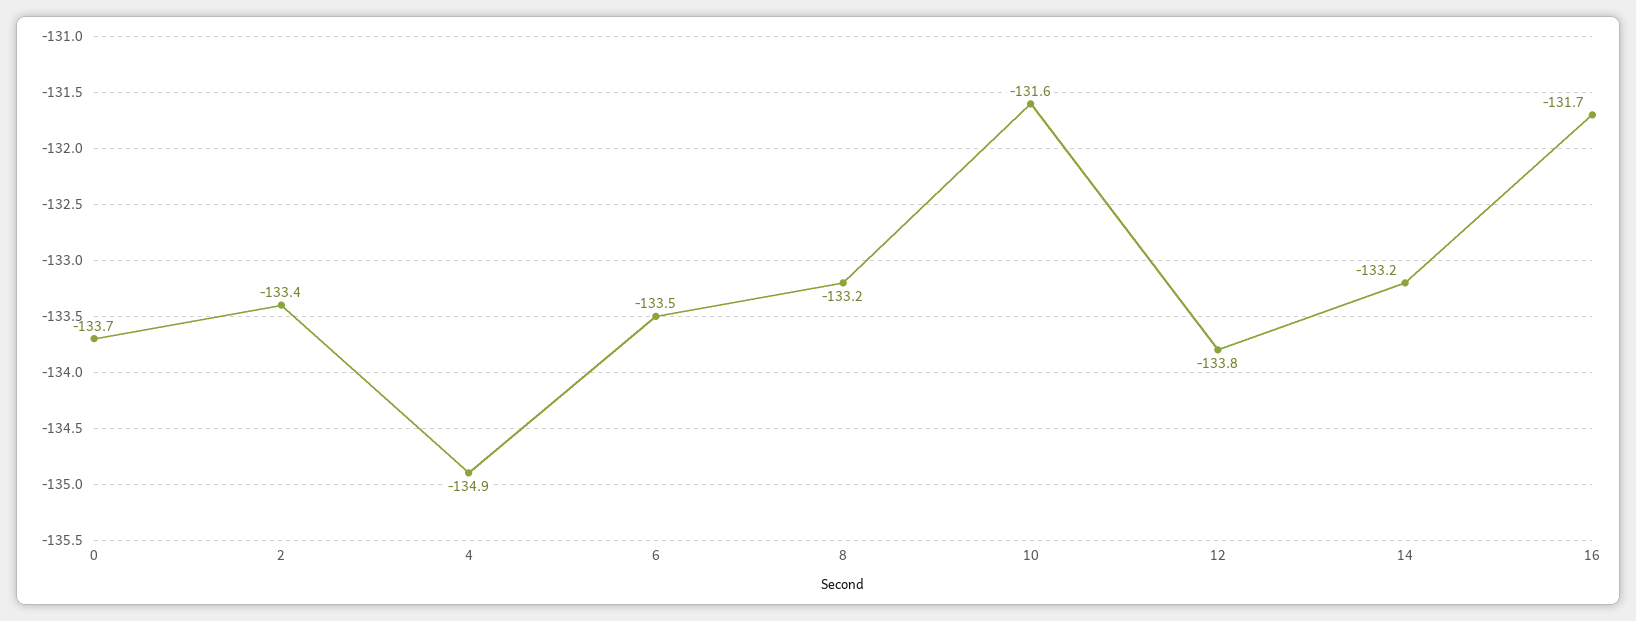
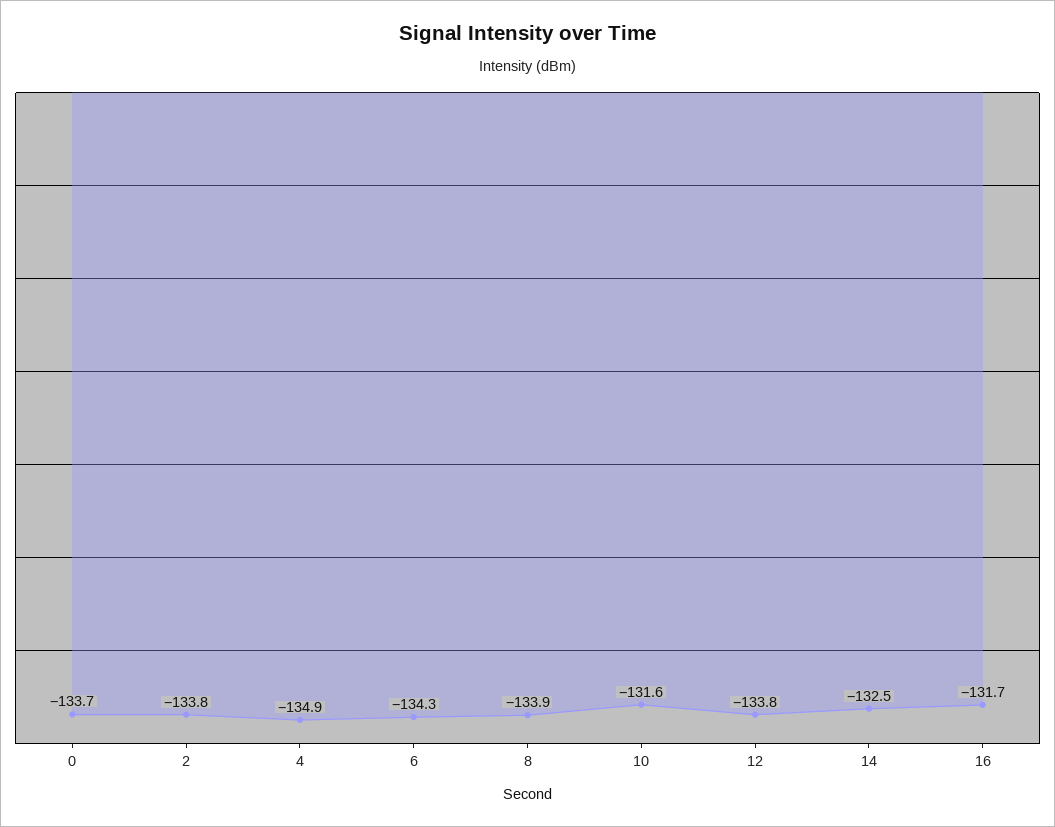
  {
    "0": -133.7,
-   "2": -133.4,
+   "2": -133.8,
    "4": -134.9,
-   "6": -133.5,
+   "6": -134.3,
-   "8": -133.2,
+   "8": -133.9,
    "10": -131.6,
    "12": -133.8,
-   "14": -133.2,
+   "14": -132.5,
    "16": -131.7
  }

